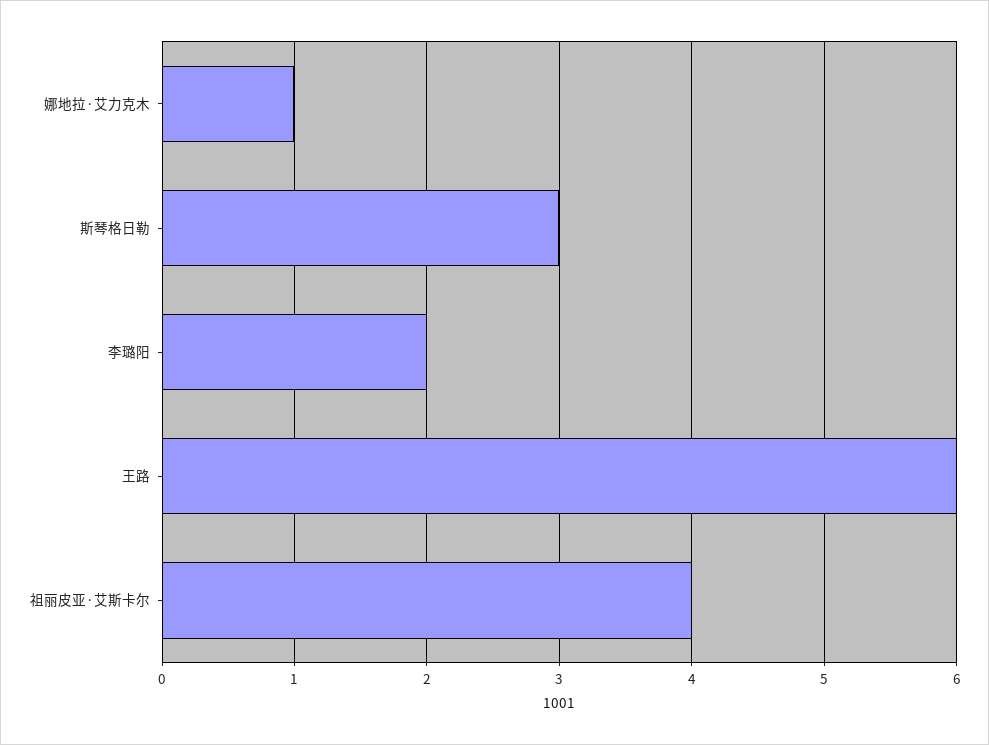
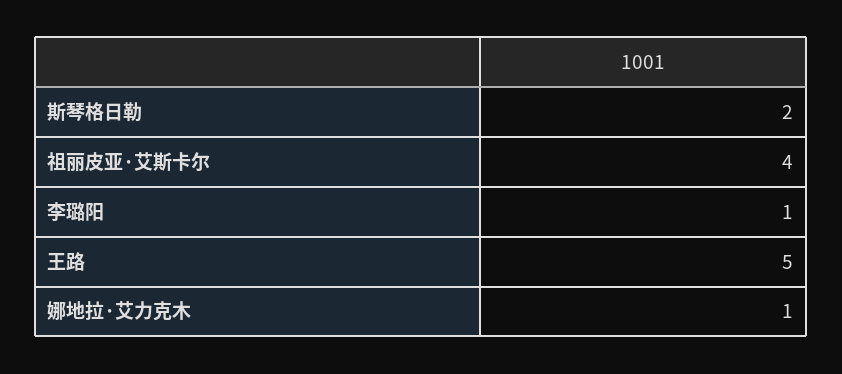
  {
    "娜地拉·艾力克木": 1,
-   "斯琴格日勒": 3,
+   "斯琴格日勒": 2,
-   "李璐阳": 2,
+   "李璐阳": 1,
-   "王路": 6,
+   "王路": 5,
    "祖丽皮亚·艾斯卡尔": 4
  }

